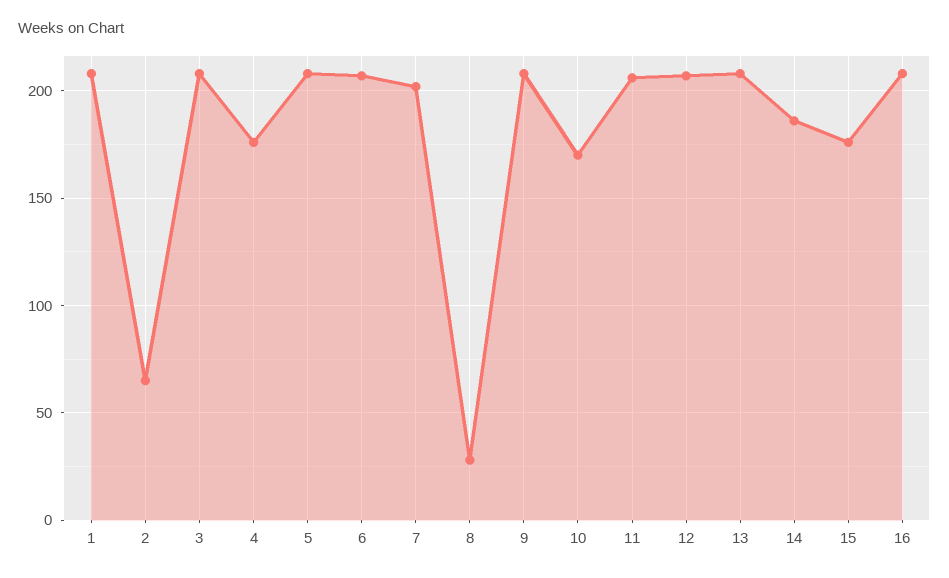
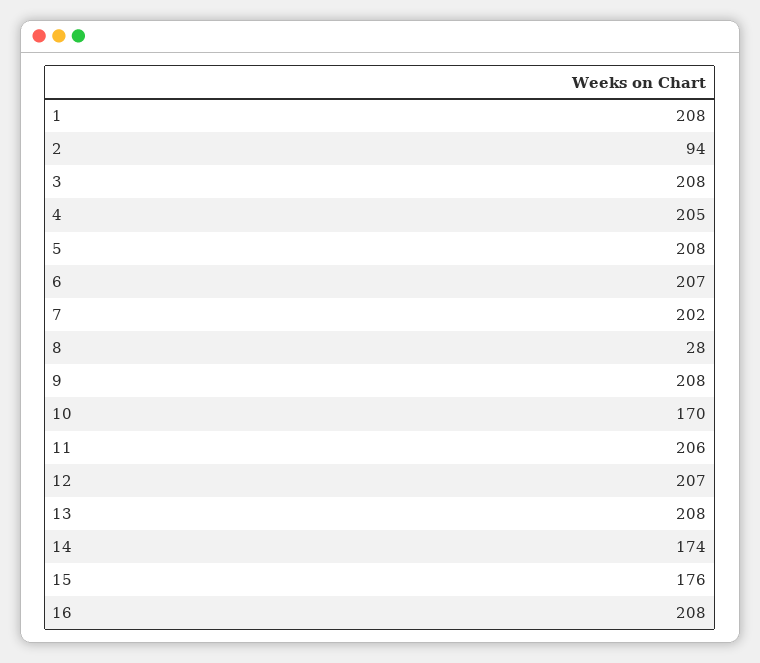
  {
    "1": 208,
-   "2": 65,
+   "2": 94,
    "3": 208,
-   "4": 175,
+   "4": 205,
    "5": 208,
    "6": 207,
    "7": 202,
    "8": 28,
    "9": 208,
    "10": 170,
    "11": 206,
    "12": 207,
    "13": 208,
-   "14": 185,
+   "14": 174,
    "15": 176,
    "16": 208
  }

